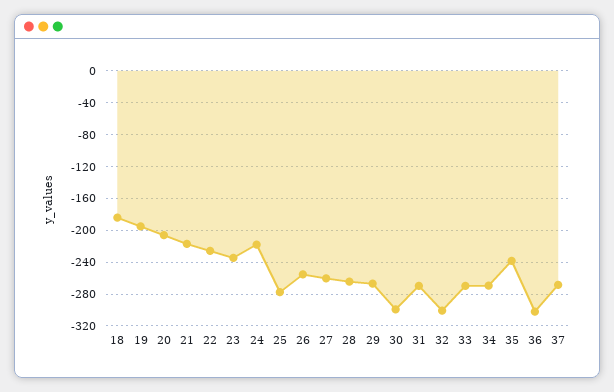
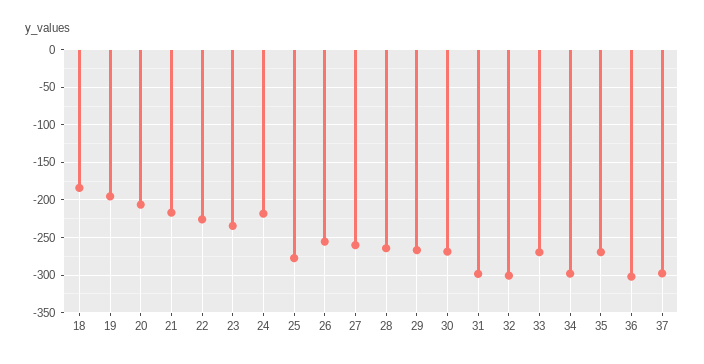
  {
    "18": -180,
    "19": -200,
    "20": -210,
    "21": -220,
    "22": -230,
    "23": -230,
    "24": -220,
    "25": -280,
    "26": -260,
    "27": -260,
    "28": -260,
    "29": -270,
-   "30": -300,
+   "30": -270,
-   "31": -270,
+   "31": -300,
    "32": -300,
    "33": -270,
-   "34": -270,
+   "34": -300,
-   "35": -240,
+   "35": -270,
    "36": -300,
-   "37": -270
+   "37": -300
  }

